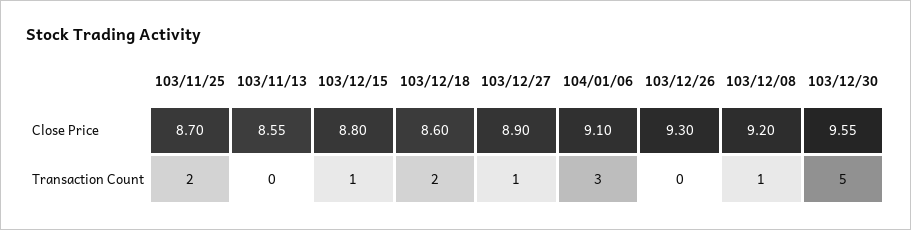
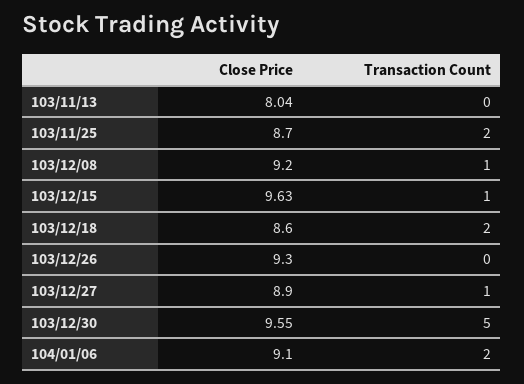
  {
    "103/11/25": {
      "Close Price": 8.7,
      "Transaction Count": 2
    },
    "103/11/13": {
-     "Close Price": 8.55,
+     "Close Price": 8.04,
      "Transaction Count": 0
    },
    "103/12/15": {
-     "Close Price": 8.8,
+     "Close Price": 9.63,
      "Transaction Count": 1
    },
    "103/12/18": {
      "Close Price": 8.6,
      "Transaction Count": 2
    },
    "103/12/27": {
      "Close Price": 8.9,
      "Transaction Count": 1
    },
    "104/01/06": {
      "Close Price": 9.1,
-     "Transaction Count": 3
+     "Transaction Count": 2
    },
    "103/12/26": {
      "Close Price": 9.3,
      "Transaction Count": 0
    },
    "103/12/08": {
      "Close Price": 9.2,
      "Transaction Count": 1
    },
    "103/12/30": {
      "Close Price": 9.55,
      "Transaction Count": 5
    }
  }

